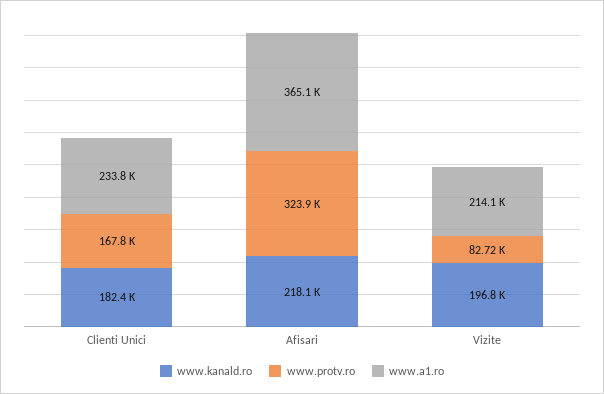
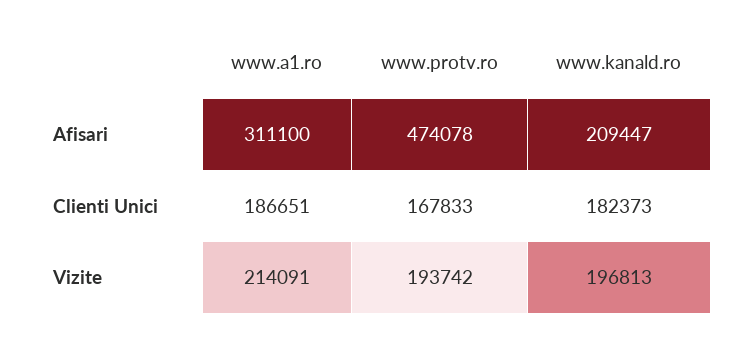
  {
    "www.kanald.ro": {
      "Clienti Unici": 182373,
-     "Afisari": 218100,
+     "Afisari": 209447,
      "Vizite": 196813
    },
    "www.protv.ro": {
      "Clienti Unici": 167833,
-     "Afisari": 323900,
+     "Afisari": 474078,
-     "Vizite": 82720
+     "Vizite": 193742
    },
    "www.a1.ro": {
-     "Clienti Unici": 233800,
+     "Clienti Unici": 186651,
-     "Afisari": 365100,
+     "Afisari": 311100,
      "Vizite": 214091
    }
  }

